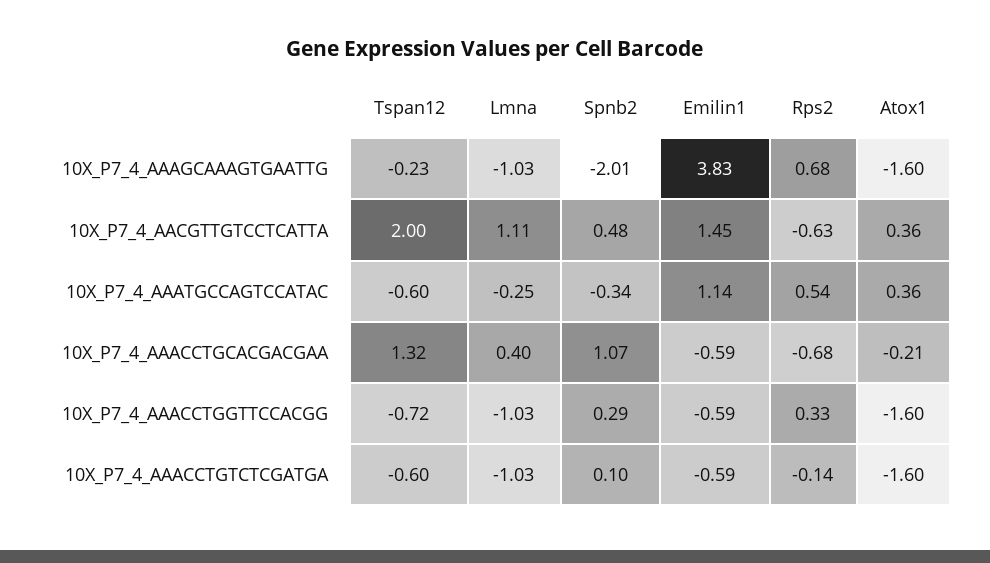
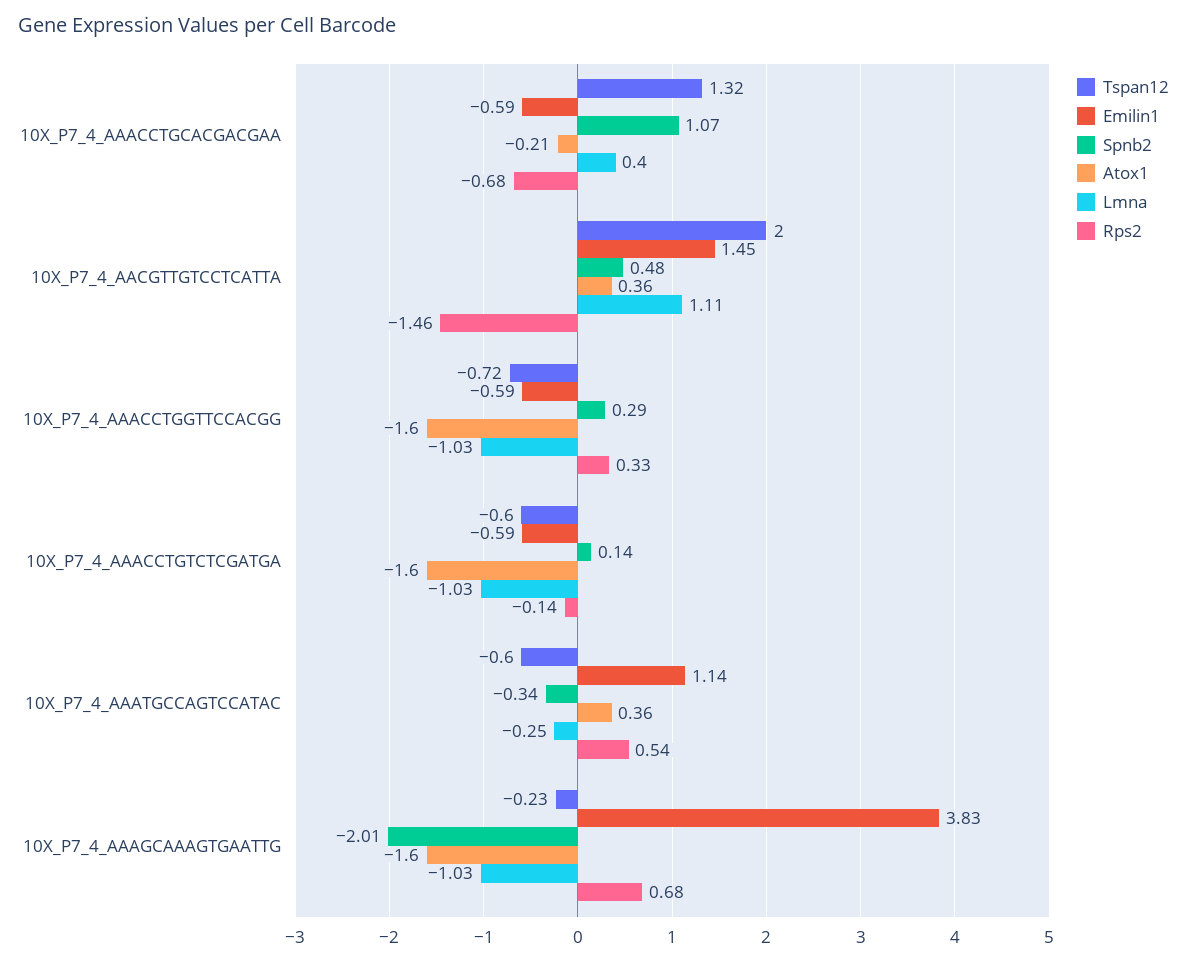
  {
    "Tspan12": {
      "10X_P7_4_AAAGCAAAGTGAATTG": -0.23,
      "10X_P7_4_AACGTTGTCCTCATTA": 2,
      "10X_P7_4_AAATGCCAGTCCATAC": -0.6,
      "10X_P7_4_AAACCTGCACGACGAA": 1.32,
      "10X_P7_4_AAACCTGGTTCCACGG": -0.72,
      "10X_P7_4_AAACCTGTCTCGATGA": -0.6
    },
    "Lmna": {
      "10X_P7_4_AAAGCAAAGTGAATTG": -1.03,
      "10X_P7_4_AACGTTGTCCTCATTA": 1.11,
      "10X_P7_4_AAATGCCAGTCCATAC": -0.25,
      "10X_P7_4_AAACCTGCACGACGAA": 0.4,
      "10X_P7_4_AAACCTGGTTCCACGG": -1.03,
      "10X_P7_4_AAACCTGTCTCGATGA": -1.03
    },
    "Spnb2": {
      "10X_P7_4_AAAGCAAAGTGAATTG": -2.01,
      "10X_P7_4_AACGTTGTCCTCATTA": 0.48,
      "10X_P7_4_AAATGCCAGTCCATAC": -0.34,
      "10X_P7_4_AAACCTGCACGACGAA": 1.07,
      "10X_P7_4_AAACCTGGTTCCACGG": 0.29,
-     "10X_P7_4_AAACCTGTCTCGATGA": 0.1
+     "10X_P7_4_AAACCTGTCTCGATGA": 0.14
    },
    "Emilin1": {
      "10X_P7_4_AAAGCAAAGTGAATTG": 3.83,
      "10X_P7_4_AACGTTGTCCTCATTA": 1.45,
      "10X_P7_4_AAATGCCAGTCCATAC": 1.14,
      "10X_P7_4_AAACCTGCACGACGAA": -0.59,
      "10X_P7_4_AAACCTGGTTCCACGG": -0.59,
      "10X_P7_4_AAACCTGTCTCGATGA": -0.59
    },
    "Rps2": {
      "10X_P7_4_AAAGCAAAGTGAATTG": 0.68,
-     "10X_P7_4_AACGTTGTCCTCATTA": -0.63,
+     "10X_P7_4_AACGTTGTCCTCATTA": -1.46,
      "10X_P7_4_AAATGCCAGTCCATAC": 0.54,
      "10X_P7_4_AAACCTGCACGACGAA": -0.68,
      "10X_P7_4_AAACCTGGTTCCACGG": 0.33,
      "10X_P7_4_AAACCTGTCTCGATGA": -0.14
    },
    "Atox1": {
      "10X_P7_4_AAAGCAAAGTGAATTG": -1.6,
      "10X_P7_4_AACGTTGTCCTCATTA": 0.36,
      "10X_P7_4_AAATGCCAGTCCATAC": 0.36,
      "10X_P7_4_AAACCTGCACGACGAA": -0.21,
      "10X_P7_4_AAACCTGGTTCCACGG": -1.6,
      "10X_P7_4_AAACCTGTCTCGATGA": -1.6
    }
  }

